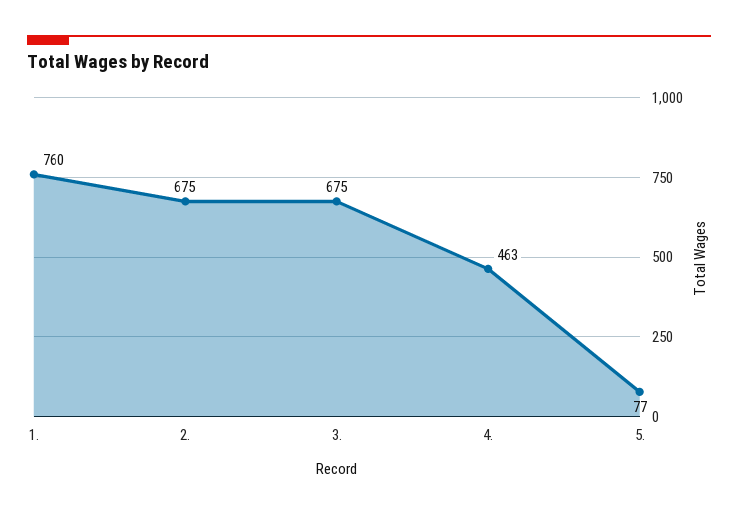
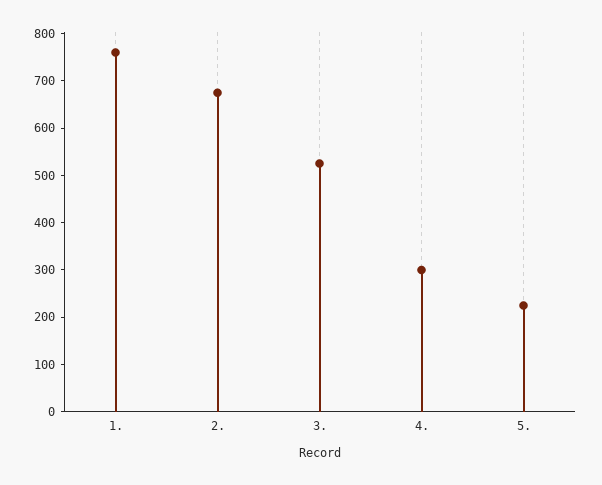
  {
    "1.": 760,
    "2.": 675,
-   "3.": 675,
+   "3.": 520,
-   "4.": 463,
+   "4.": 300,
-   "5.": 77
+   "5.": 220
  }

